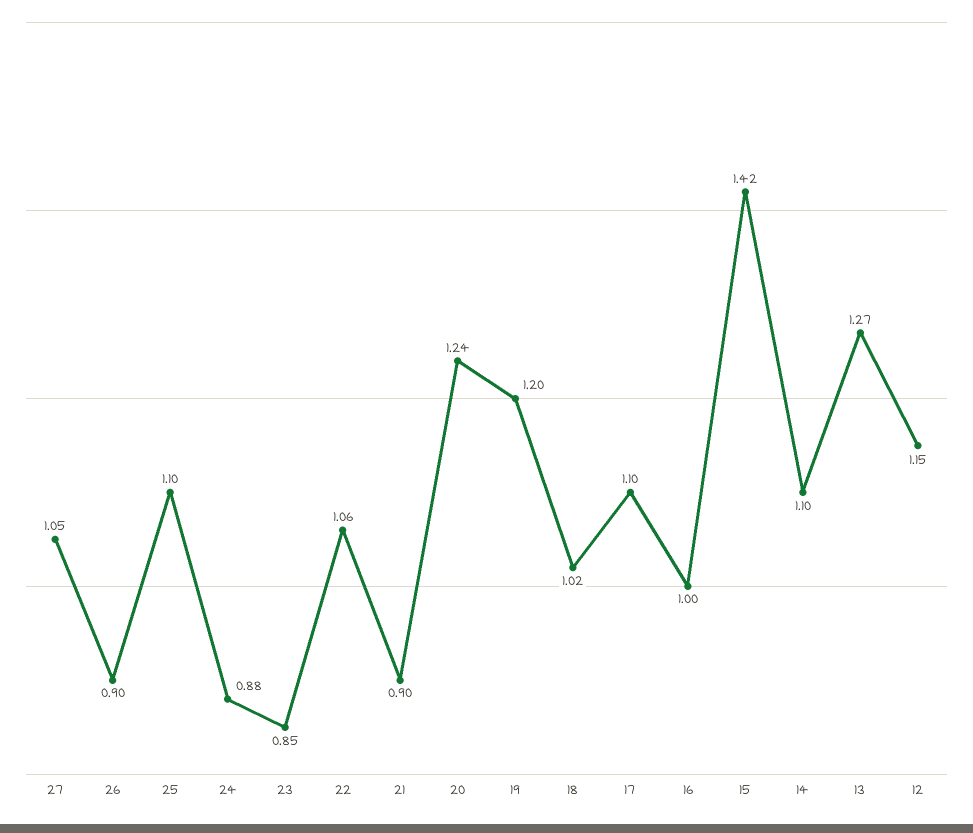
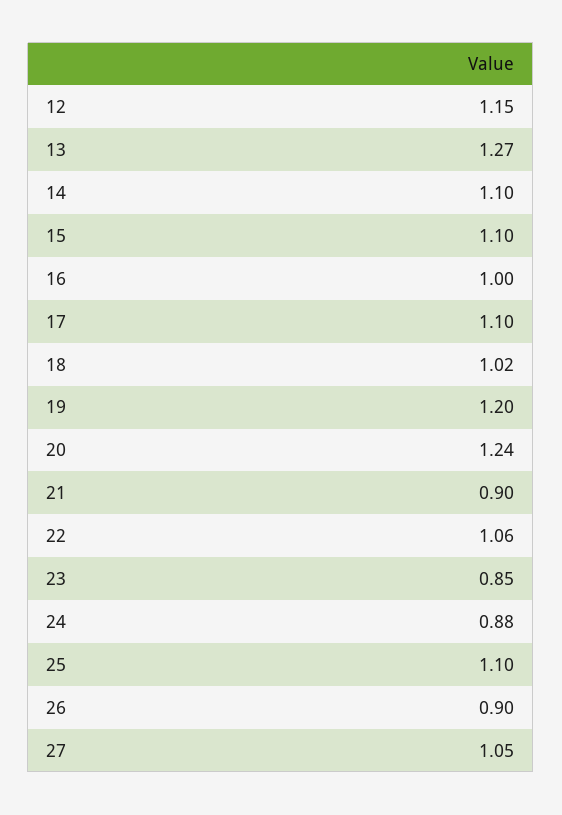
  {
    "27": 1.05,
    "26": 0.9,
    "25": 1.1,
    "24": 0.88,
    "23": 0.85,
    "22": 1.06,
    "21": 0.9,
    "20": 1.24,
    "19": 1.2,
    "18": 1.02,
    "17": 1.1,
    "16": 1,
-   "15": 1.42,
+   "15": 1.1,
    "14": 1.1,
    "13": 1.27,
    "12": 1.15
  }

